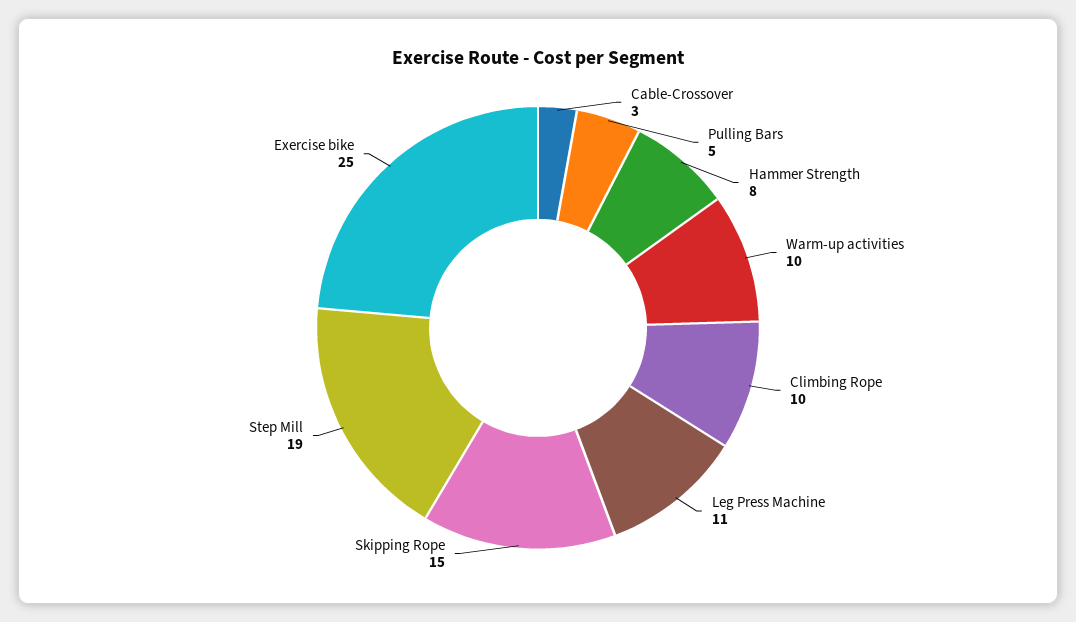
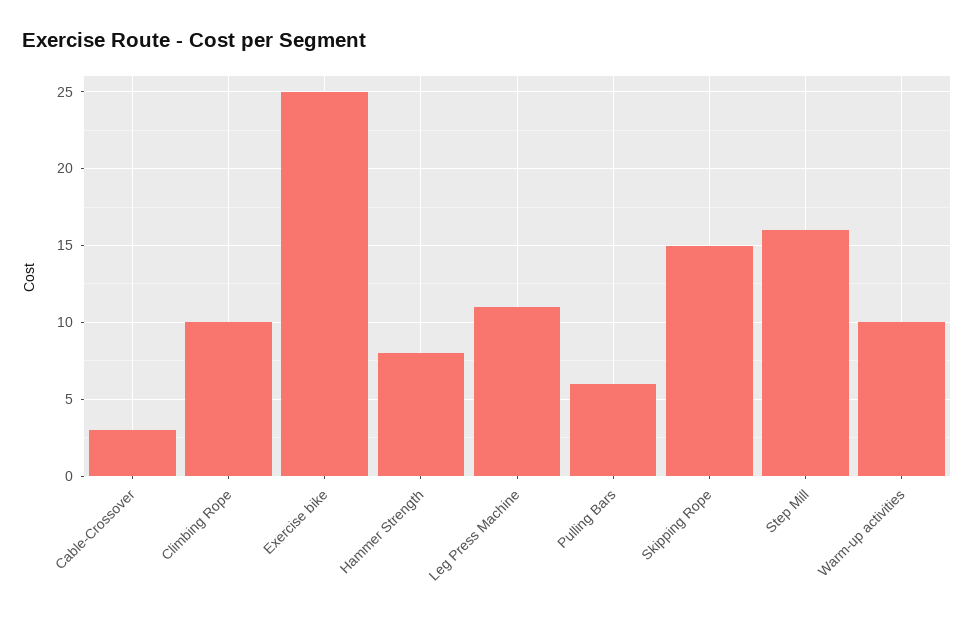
  {
    "Cable-Crossover": 3,
-   "Pulling Bars": 5,
+   "Pulling Bars": 6,
    "Hammer Strength": 8,
    "Warm-up activities": 10,
    "Climbing Rope": 10,
    "Leg Press Machine": 11,
    "Skipping Rope": 15,
-   "Step Mill": 19,
+   "Step Mill": 16,
    "Exercise bike": 25
  }

